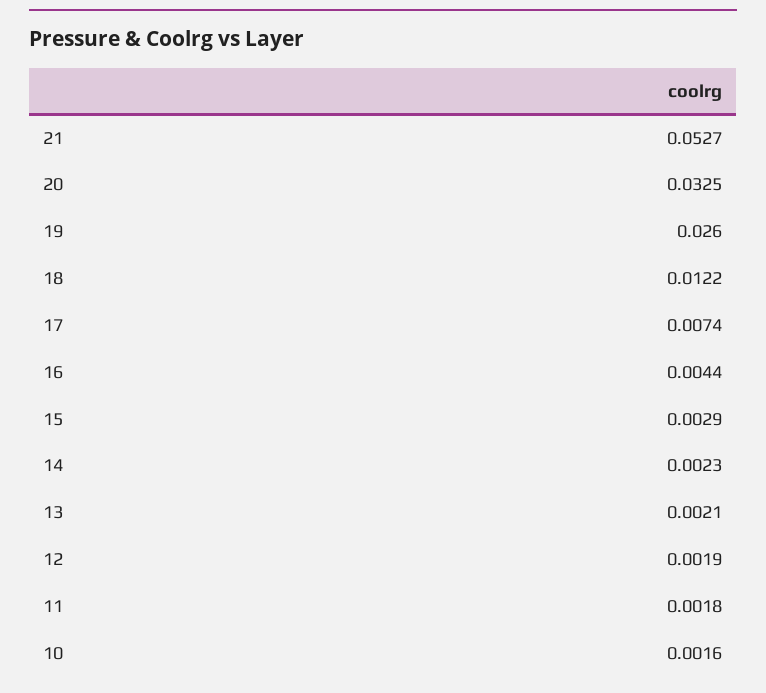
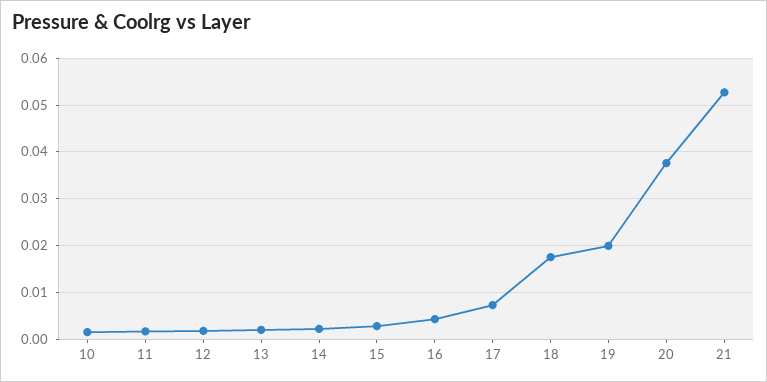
  {
    "21": 0.0527,
-   "20": 0.0325,
+   "20": 0.038,
-   "19": 0.026,
+   "19": 0.02,
-   "18": 0.0122,
+   "18": 0.018,
    "17": 0.0074,
    "16": 0.0044,
    "15": 0.0029,
    "14": 0.0023,
    "13": 0.0021,
    "12": 0.0019,
    "11": 0.0018,
    "10": 0.0016
  }

